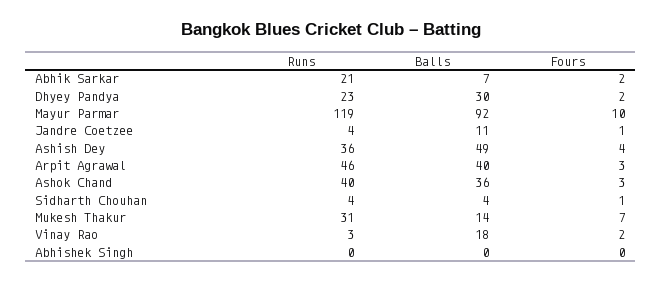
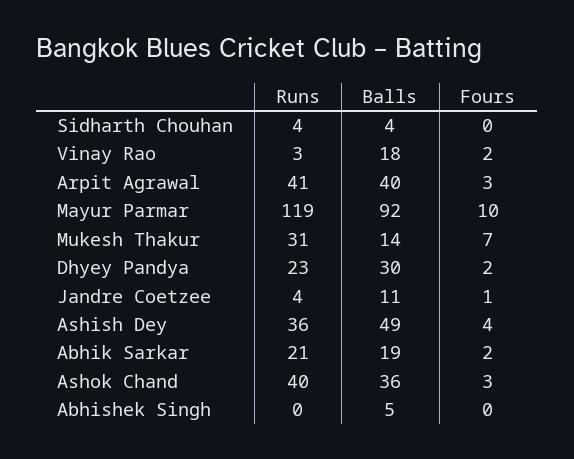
  {
    "Runs": {
      "Abhik Sarkar": 21,
      "Dhyey Pandya": 23,
      "Mayur Parmar": 119,
      "Jandre Coetzee": 4,
      "Ashish Dey": 36,
-     "Arpit Agrawal": 46,
+     "Arpit Agrawal": 41,
      "Ashok Chand": 40,
      "Sidharth Chouhan": 4,
      "Mukesh Thakur": 31,
      "Vinay Rao": 3,
      "Abhishek Singh": 0
    },
    "Balls": {
-     "Abhik Sarkar": 7,
+     "Abhik Sarkar": 19,
      "Dhyey Pandya": 30,
      "Mayur Parmar": 92,
      "Jandre Coetzee": 11,
      "Ashish Dey": 49,
      "Arpit Agrawal": 40,
      "Ashok Chand": 36,
      "Sidharth Chouhan": 4,
      "Mukesh Thakur": 14,
      "Vinay Rao": 18,
-     "Abhishek Singh": 0
+     "Abhishek Singh": 5
    },
    "Fours": {
      "Abhik Sarkar": 2,
      "Dhyey Pandya": 2,
      "Mayur Parmar": 10,
      "Jandre Coetzee": 1,
      "Ashish Dey": 4,
      "Arpit Agrawal": 3,
      "Ashok Chand": 3,
-     "Sidharth Chouhan": 1,
+     "Sidharth Chouhan": 0,
      "Mukesh Thakur": 7,
      "Vinay Rao": 2,
      "Abhishek Singh": 0
    }
  }

